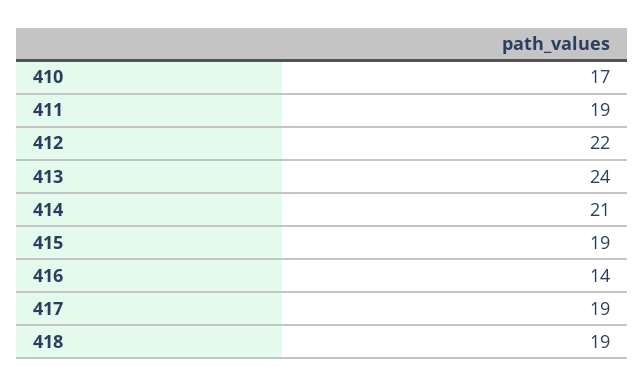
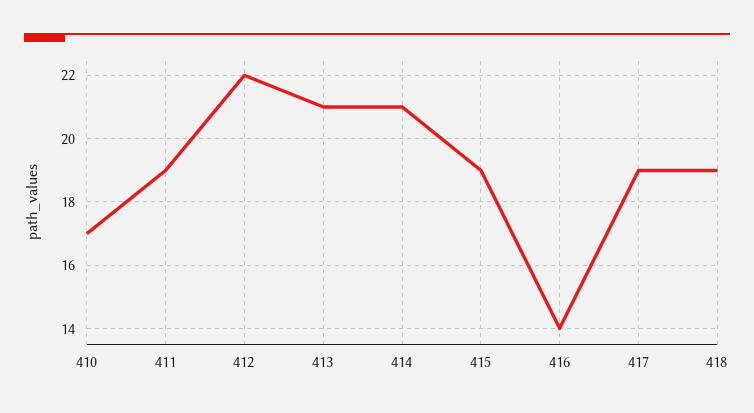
  {
    "410": 17,
    "411": 19,
    "412": 22,
-   "413": 24,
+   "413": 21,
    "414": 21,
    "415": 19,
    "416": 14,
    "417": 19,
    "418": 19
  }

